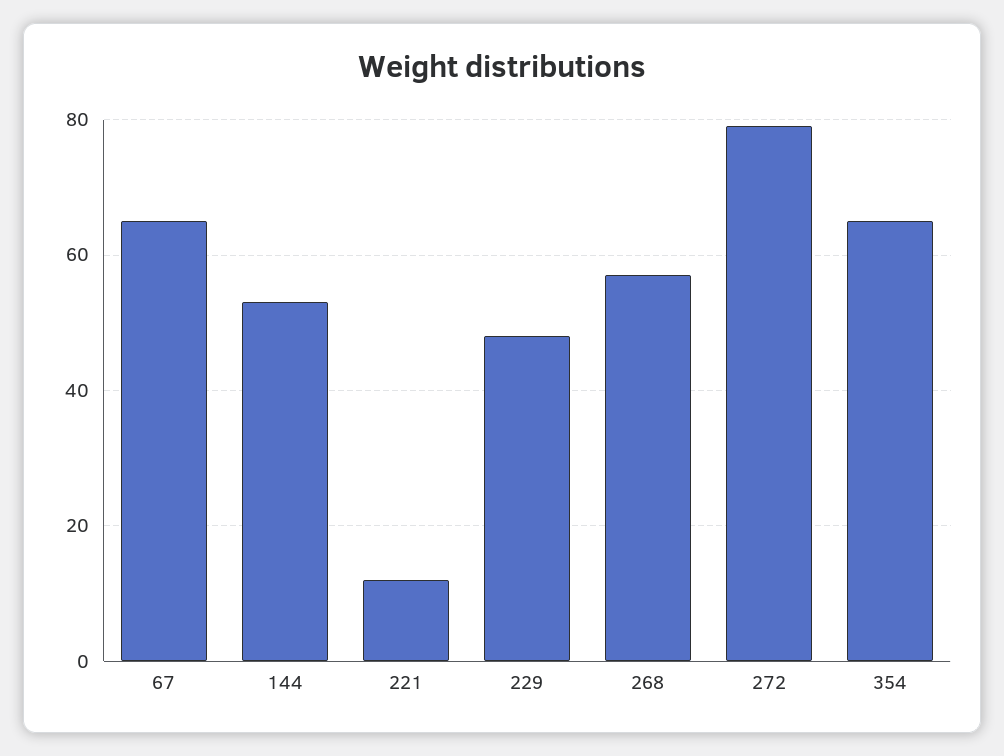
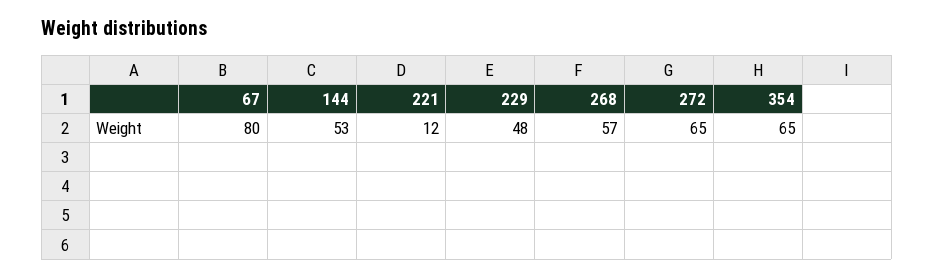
  {
-   "67": 65,
+   "67": 80,
    "144": 53,
    "221": 12,
    "229": 48,
    "268": 57,
-   "272": 80,
+   "272": 65,
    "354": 65
  }

